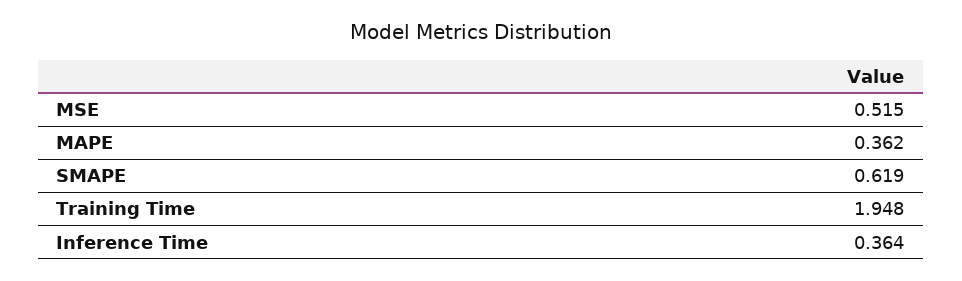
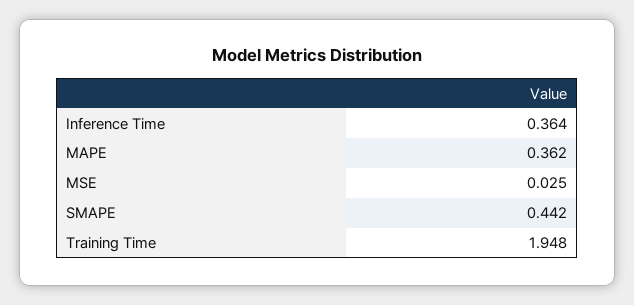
  {
-   "MSE": 0.515,
+   "MSE": 0.025,
    "MAPE": 0.362,
-   "SMAPE": 0.619,
+   "SMAPE": 0.442,
    "Training Time": 1.948,
    "Inference Time": 0.364
  }

